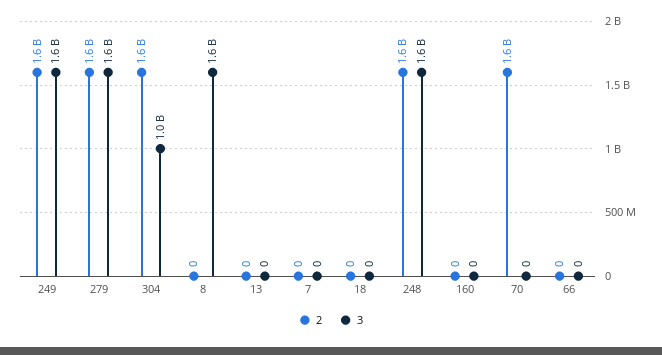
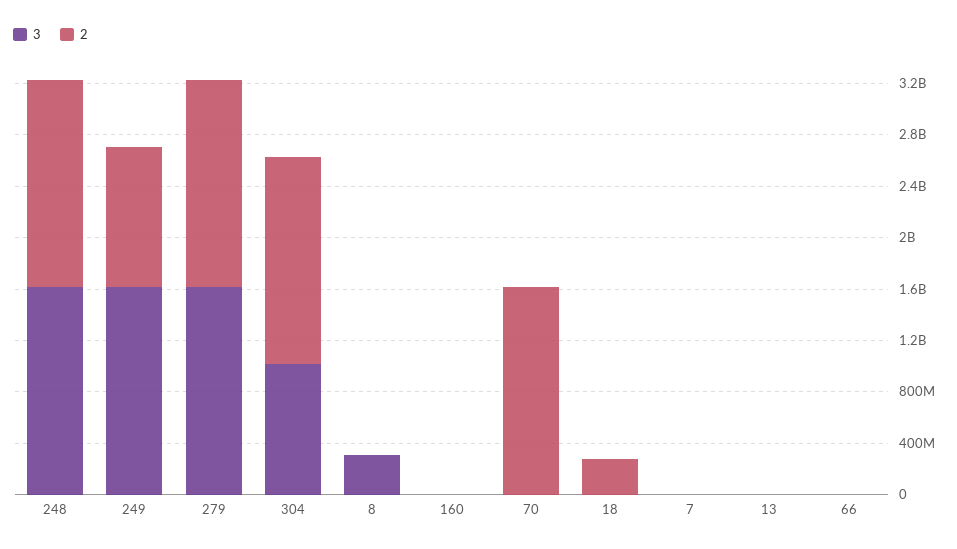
  {
    "2": {
-     "249": 1600000000,
+     "249": 1100000000,
      "279": 1600000000,
      "304": 1600000000,
      "8": 0,
      "13": 0,
      "7": 0,
-     "18": 0,
+     "18": 300000000,
      "248": 1600000000,
      "160": 0,
      "70": 1600000000,
      "66": 0
    },
    "3": {
      "249": 1600000000,
      "279": 1600000000,
      "304": 1000000000,
-     "8": 1600000000,
+     "8": 300000000,
      "13": 0,
      "7": 0,
      "18": 0,
      "248": 1600000000,
      "160": 0,
      "70": 0,
      "66": 0
    }
  }

